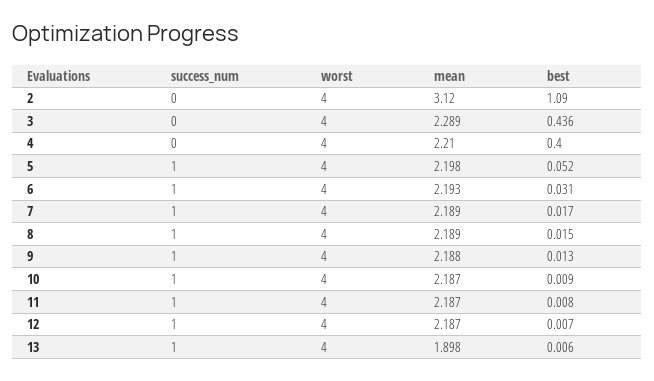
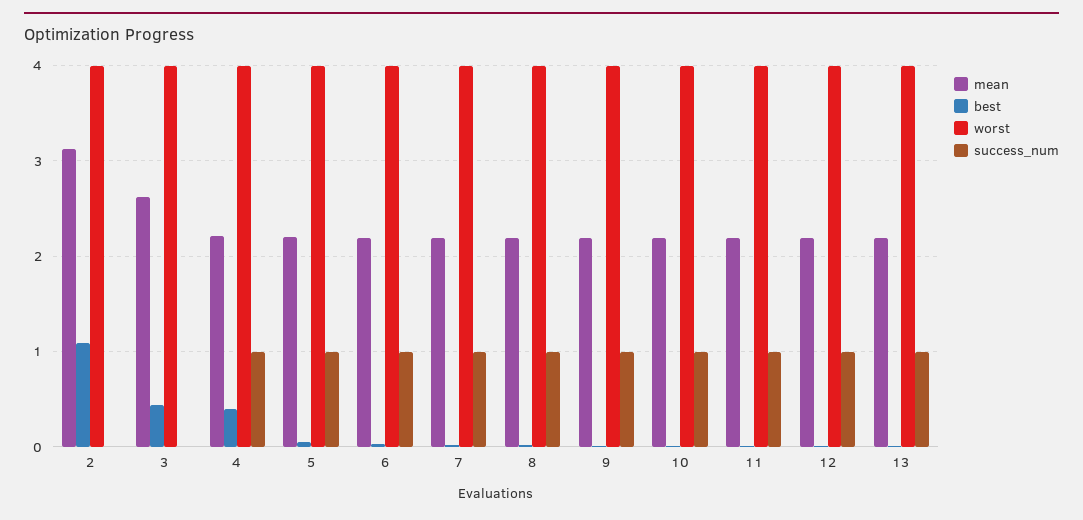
  {
    "success_num": {
      "2": 0,
      "3": 0,
-     "4": 0,
+     "4": 1,
      "5": 1,
      "6": 1,
      "7": 1,
      "8": 1,
      "9": 1,
      "10": 1,
      "11": 1,
      "12": 1,
      "13": 1
    },
    "worst": {
      "2": 4,
      "3": 4,
      "4": 4,
      "5": 4,
      "6": 4,
      "7": 4,
      "8": 4,
      "9": 4,
      "10": 4,
      "11": 4,
      "12": 4,
      "13": 4
    },
    "mean": {
      "2": 3.12,
-     "3": 2.289,
+     "3": 2.6,
      "4": 2.21,
      "5": 2.198,
      "6": 2.193,
      "7": 2.189,
      "8": 2.189,
      "9": 2.188,
      "10": 2.187,
      "11": 2.187,
      "12": 2.187,
-     "13": 1.898
+     "13": 2.2
    },
    "best": {
      "2": 1.09,
      "3": 0.436,
      "4": 0.4,
      "5": 0.052,
      "6": 0.031,
      "7": 0.017,
      "8": 0.015,
      "9": 0.013,
      "10": 0.009,
      "11": 0.008,
      "12": 0.007,
      "13": 0.006
    }
  }

